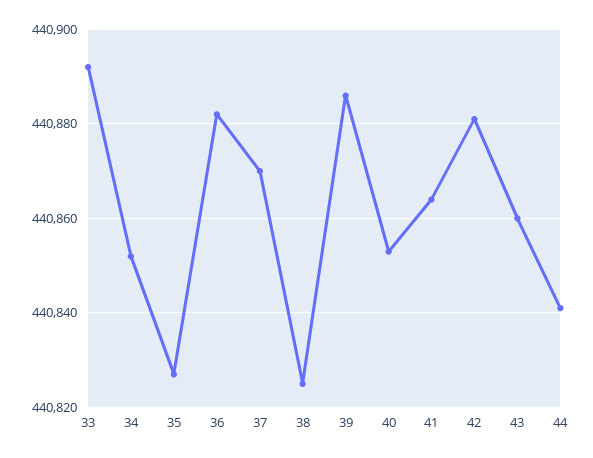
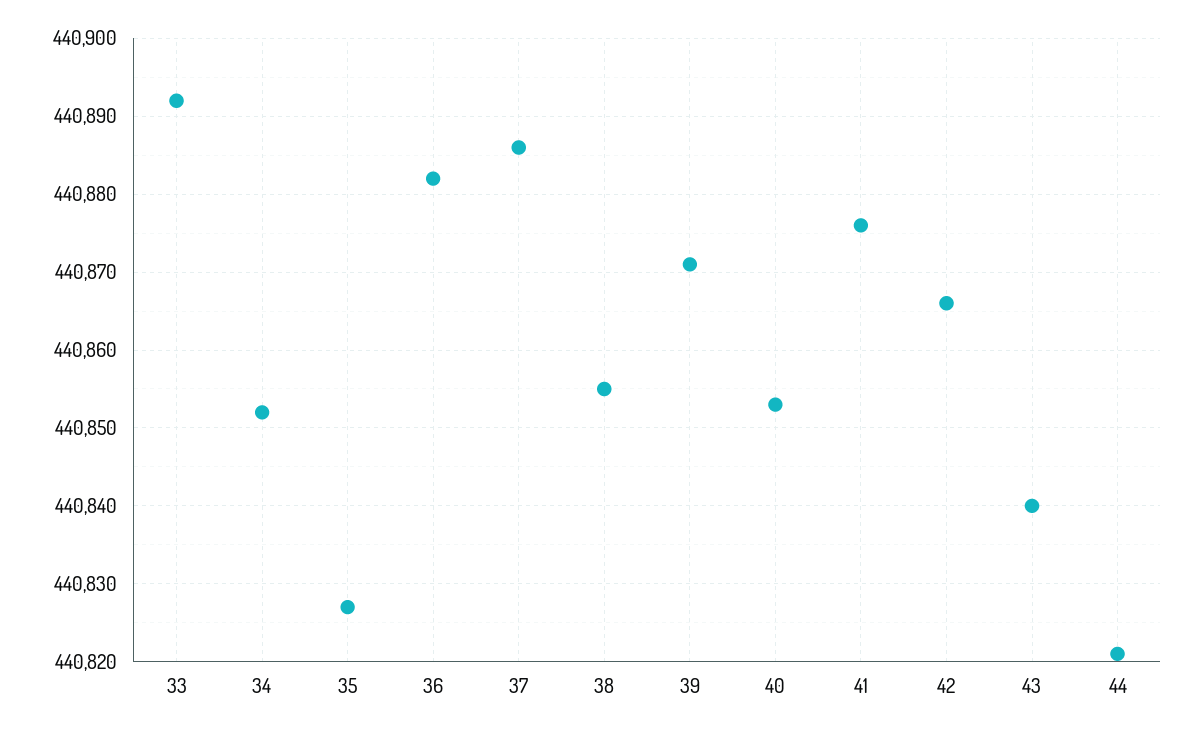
  {
    "33": 440892,
    "34": 440852,
    "35": 440827,
    "36": 440882,
-   "37": 440870,
+   "37": 440886,
-   "38": 440825,
+   "38": 440855,
-   "39": 440885,
+   "39": 440871,
    "40": 440853,
-   "41": 440865,
+   "41": 440876,
-   "42": 440880,
+   "42": 440866,
-   "43": 440860,
+   "43": 440840,
-   "44": 440840
+   "44": 440821
  }

